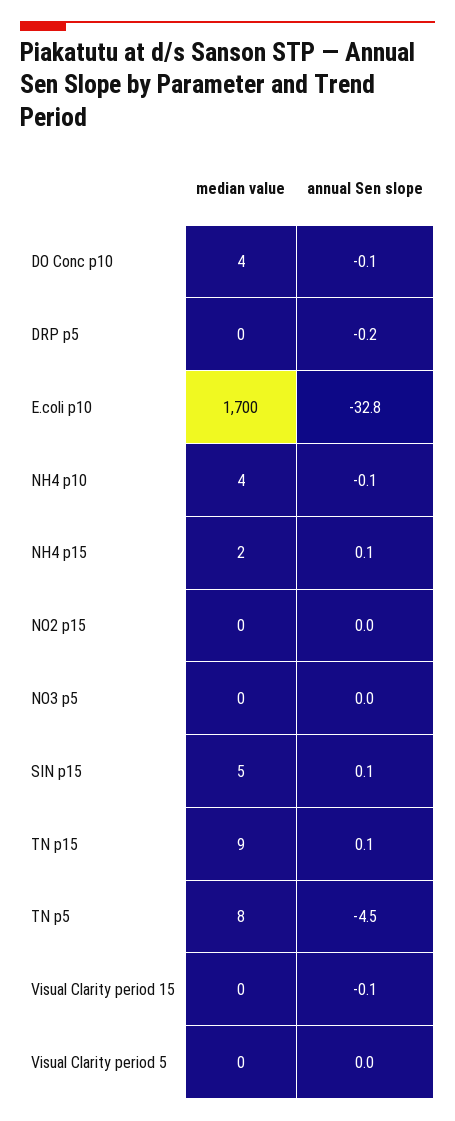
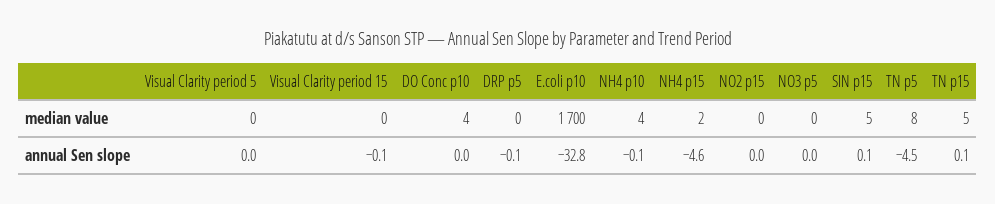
  {
    "median value": {
      "DO Conc p10": 4,
      "DRP p5": 0,
      "E.coli p10": 1700,
      "NH4 p10": 4,
      "NH4 p15": 2,
      "NO2 p15": 0,
      "NO3 p5": 0,
      "SIN p15": 5,
-     "TN p15": 9,
+     "TN p15": 5,
      "TN p5": 8,
      "Visual Clarity period 15": 0,
      "Visual Clarity period 5": 0
    },
    "annual Sen slope": {
-     "DO Conc p10": -0.1,
+     "DO Conc p10": 0,
-     "DRP p5": -0.2,
+     "DRP p5": -0.1,
      "E.coli p10": -32.8,
      "NH4 p10": -0.1,
-     "NH4 p15": 0.1,
+     "NH4 p15": -4.6,
      "NO2 p15": 0,
      "NO3 p5": 0,
      "SIN p15": 0.1,
      "TN p15": 0.1,
      "TN p5": -4.5,
      "Visual Clarity period 15": -0.1,
      "Visual Clarity period 5": 0
    }
  }

